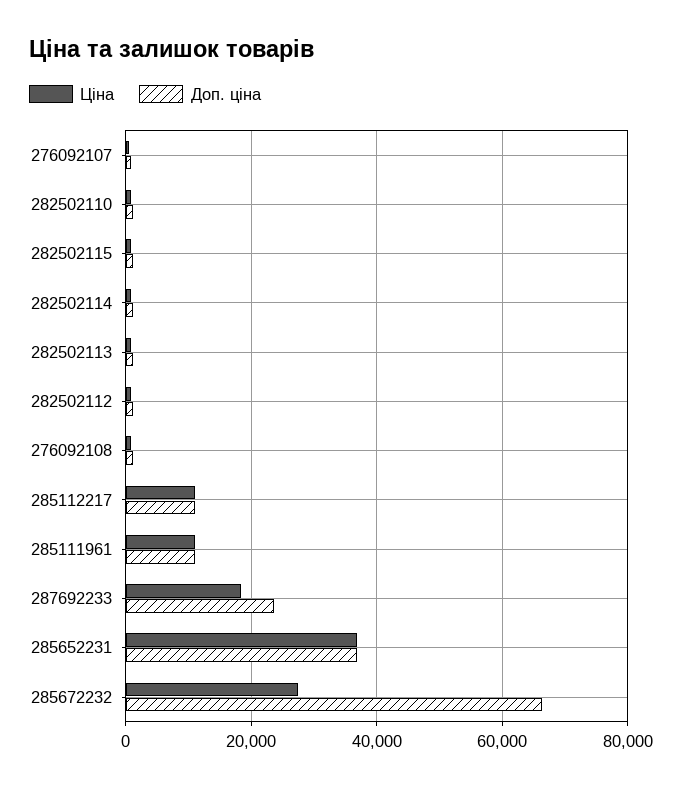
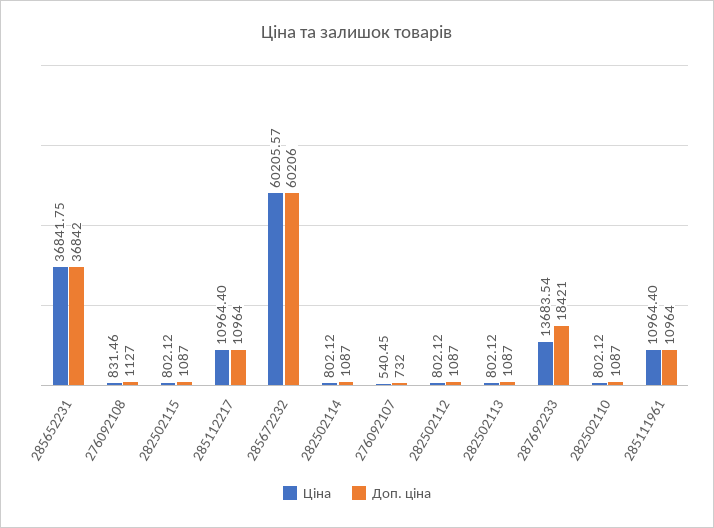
  {
    "Ціна": {
      "276092107": 540.45,
      "282502110": 802.12,
      "282502115": 802.12,
      "282502114": 802.12,
      "282502113": 802.12,
      "282502112": 802.12,
      "276092108": 831.46,
      "285112217": 10964.4,
      "285111961": 10964.4,
-     "287692233": 18000,
+     "287692233": 13683.54,
      "285652231": 36841.75,
-     "285672232": 28000
+     "285672232": 60205.57
    },
    "Доп. ціна": {
      "276092107": 732,
      "282502110": 1087,
      "282502115": 1087,
      "282502114": 1087,
      "282502113": 1087,
      "282502112": 1087,
      "276092108": 1127,
      "285112217": 10964,
      "285111961": 10964,
-     "287692233": 24000,
+     "287692233": 18421,
      "285652231": 36842,
-     "285672232": 66000
+     "285672232": 60206
    }
  }

